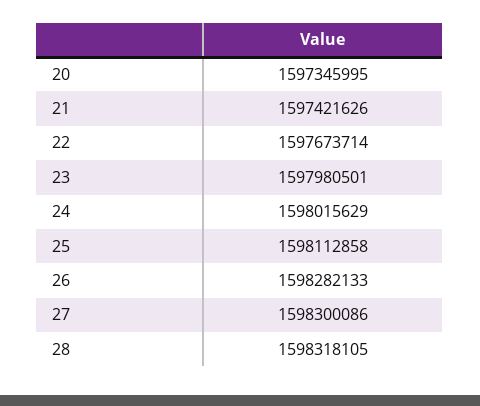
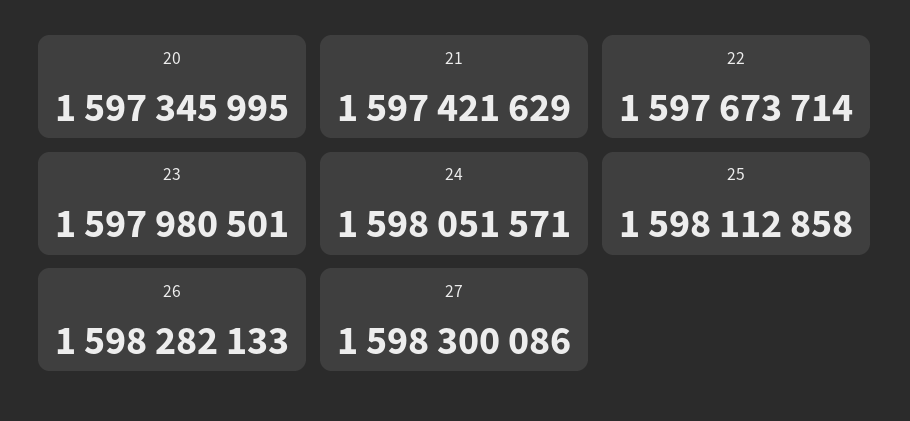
  {
    "20": 1597345995,
-   "21": 1597421626,
+   "21": 1597421629,
    "22": 1597673714,
    "23": 1597980501,
-   "24": 1598015629,
+   "24": 1598051571,
    "25": 1598112858,
    "26": 1598282133,
-   "27": 1598300086,
+   "27": 1598300086
-   "28": 1598318105
  }

